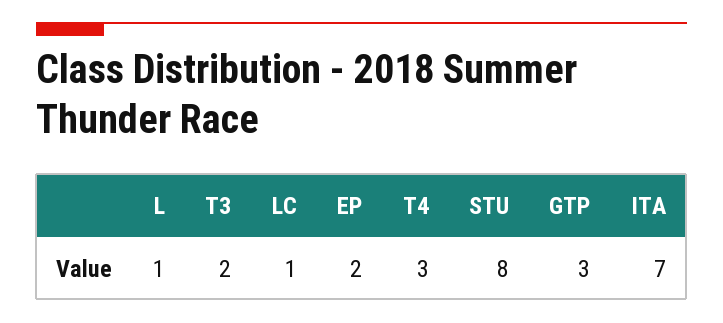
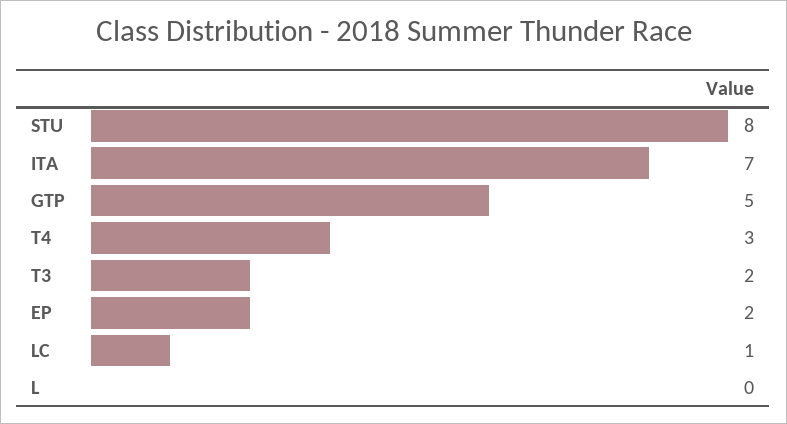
  {
-   "L": 1,
+   "L": 0,
    "T3": 2,
    "LC": 1,
    "EP": 2,
    "T4": 3,
    "STU": 8,
-   "GTP": 3,
+   "GTP": 5,
    "ITA": 7
  }

